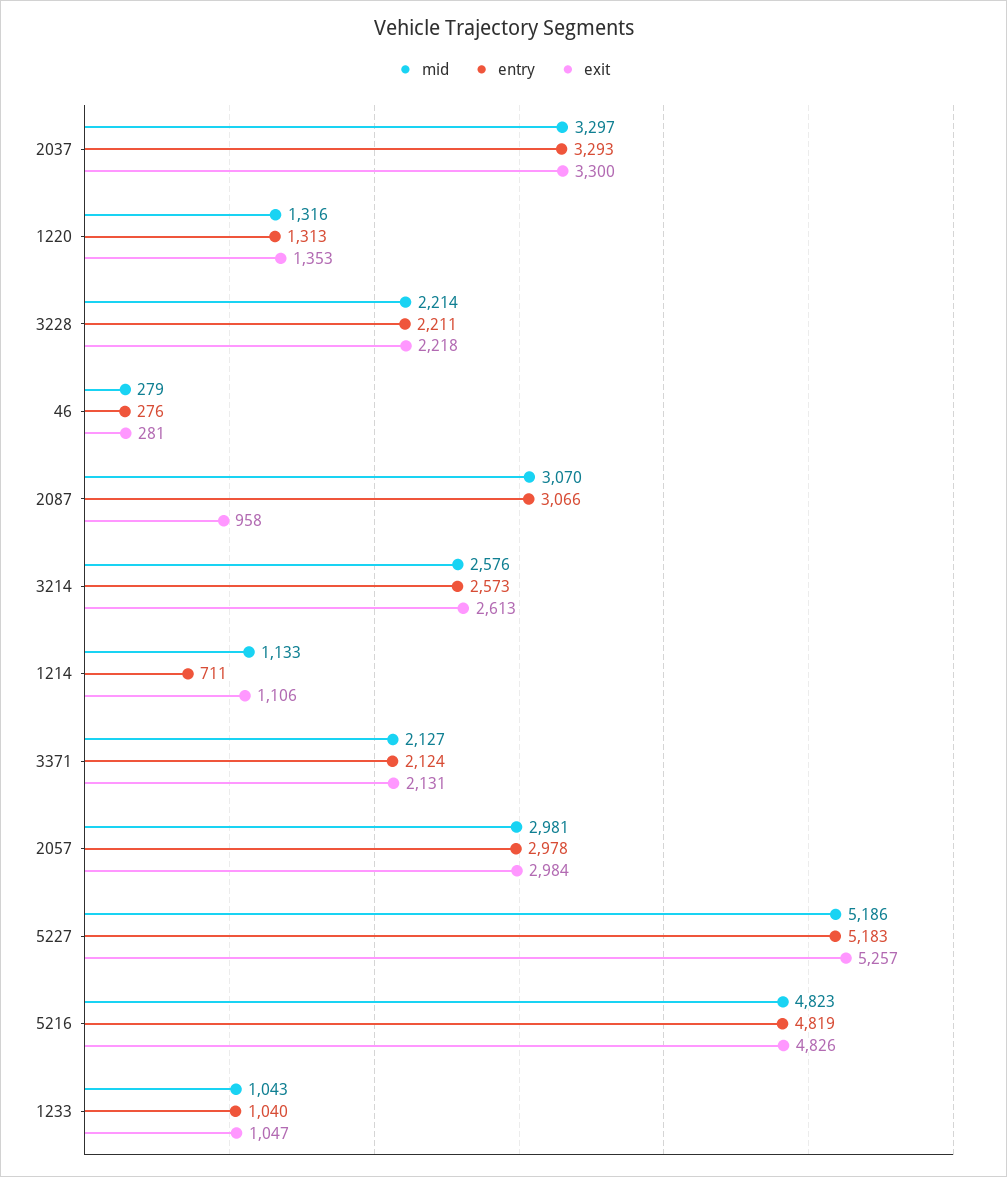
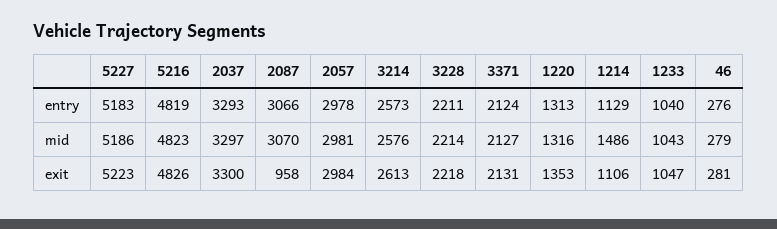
  {
    "mid": {
      "2037": 3297,
      "1220": 1316,
      "3228": 2214,
      "46": 279,
      "2087": 3070,
      "3214": 2576,
-     "1214": 1133,
+     "1214": 1486,
      "3371": 2127,
      "2057": 2981,
      "5227": 5186,
      "5216": 4823,
      "1233": 1043
    },
    "entry": {
      "2037": 3293,
      "1220": 1313,
      "3228": 2211,
      "46": 276,
      "2087": 3066,
      "3214": 2573,
-     "1214": 711,
+     "1214": 1129,
      "3371": 2124,
      "2057": 2978,
      "5227": 5183,
      "5216": 4819,
      "1233": 1040
    },
    "exit": {
      "2037": 3300,
      "1220": 1353,
      "3228": 2218,
      "46": 281,
      "2087": 958,
      "3214": 2613,
      "1214": 1106,
      "3371": 2131,
      "2057": 2984,
-     "5227": 5257,
+     "5227": 5223,
      "5216": 4826,
      "1233": 1047
    }
  }

